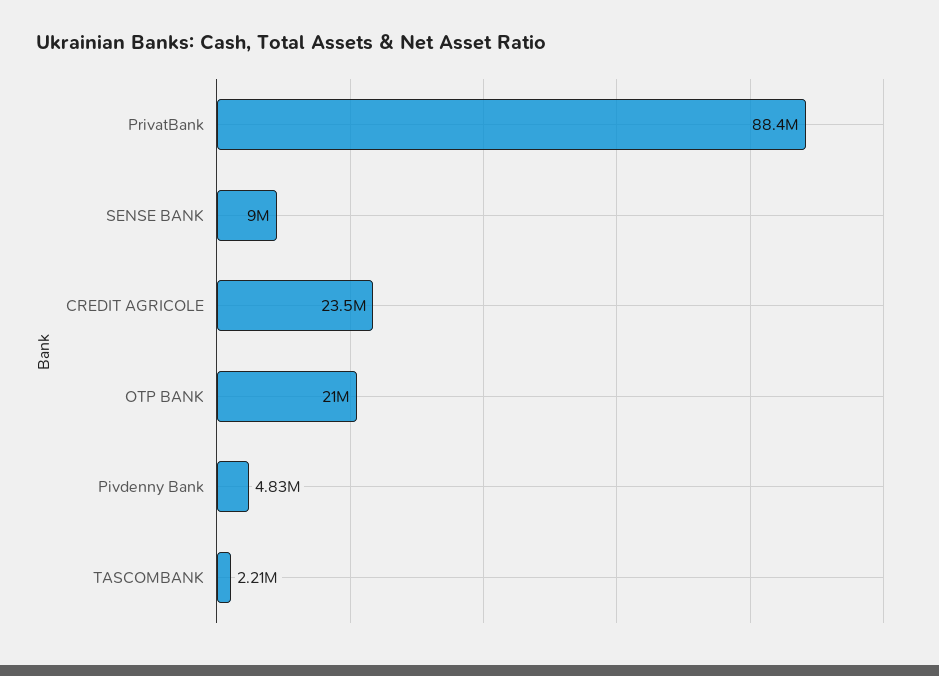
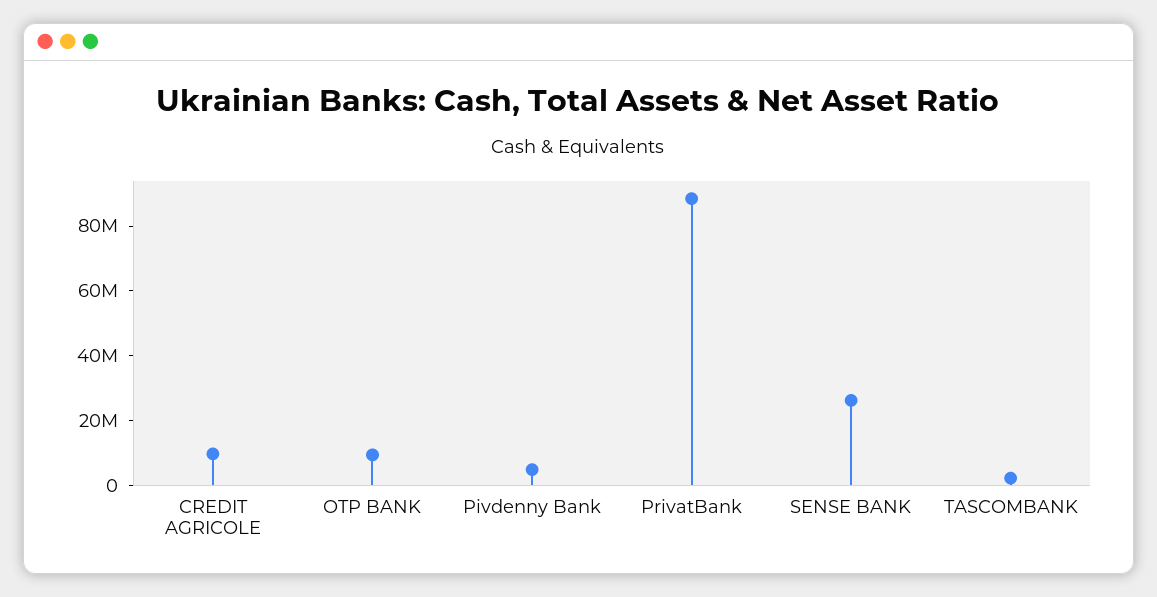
  {
    "PrivatBank": 88400000,
-   "SENSE BANK": 9000000,
+   "SENSE BANK": 25000000,
-   "CREDIT AGRICOLE": 23500000,
+   "CREDIT AGRICOLE": 10000000,
-   "OTP BANK": 21000000,
+   "OTP BANK": 10000000,
    "Pivdenny Bank": 4830000,
    "TASCOMBANK": 2210000
  }

